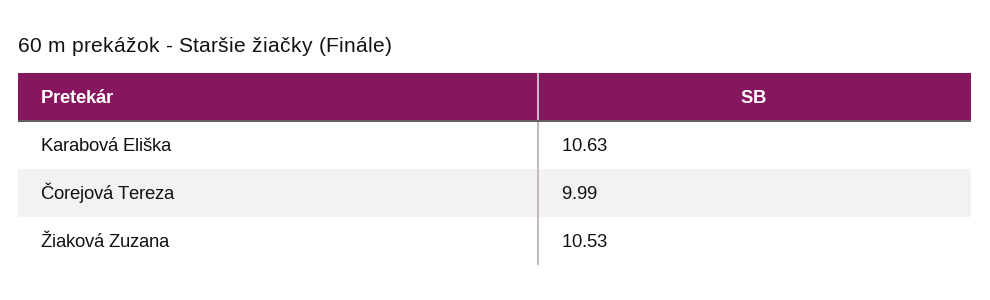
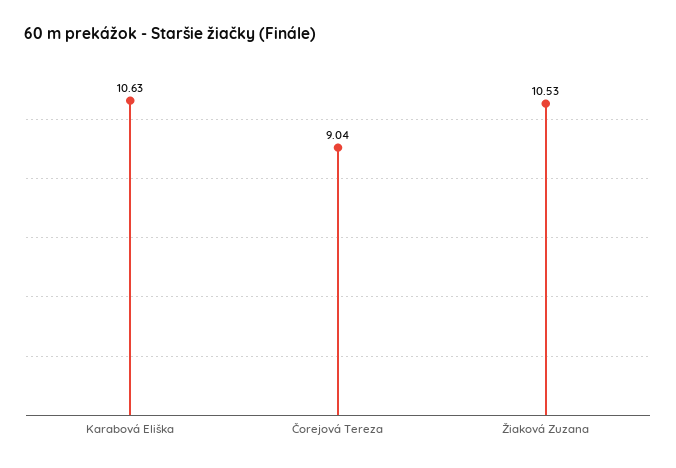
  {
    "Karabová Eliška": 10.63,
-   "Čorejová Tereza": 9.99,
+   "Čorejová Tereza": 9.04,
    "Žiaková Zuzana": 10.53
  }

